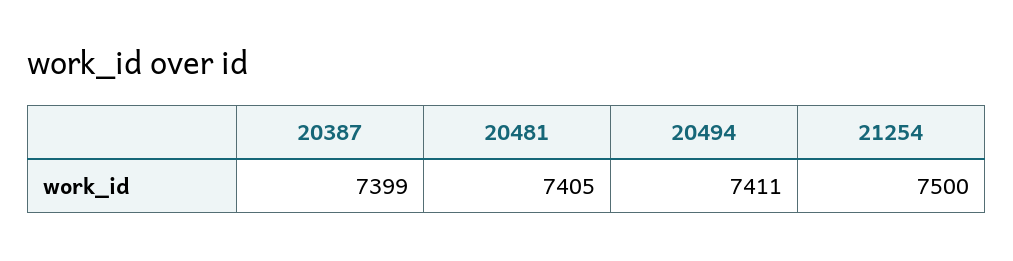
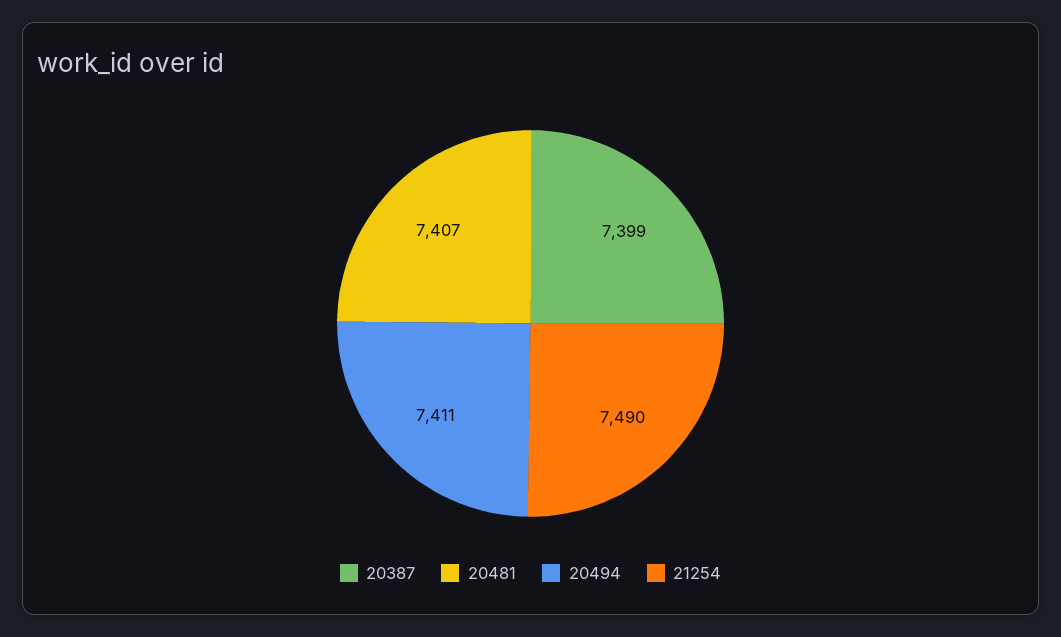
  {
    "20387": 7399,
-   "20481": 7405,
+   "20481": 7407,
    "20494": 7411,
-   "21254": 7500
+   "21254": 7490
  }

